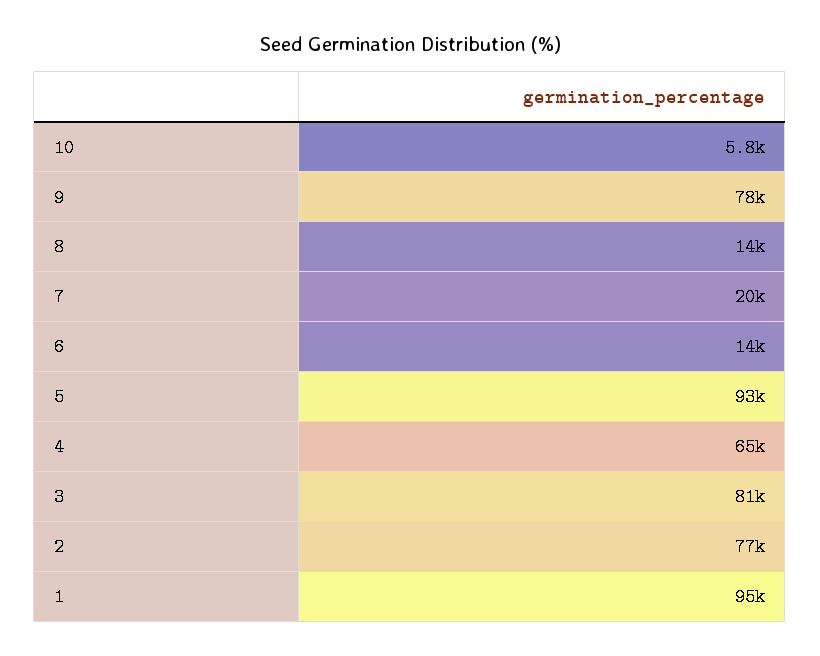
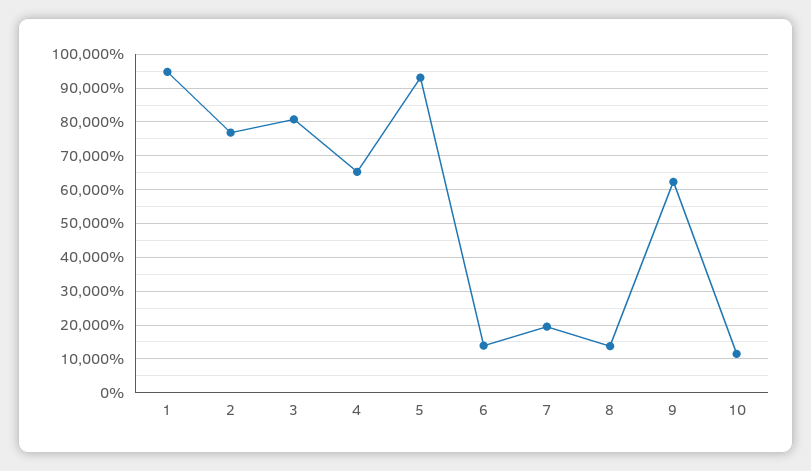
  {
-   "10": 5800,
+   "10": 12000,
-   "9": 78000,
+   "9": 62000,
    "8": 14000,
    "7": 20000,
    "6": 14000,
    "5": 93000,
    "4": 65000,
    "3": 81000,
    "2": 77000,
    "1": 95000
  }

